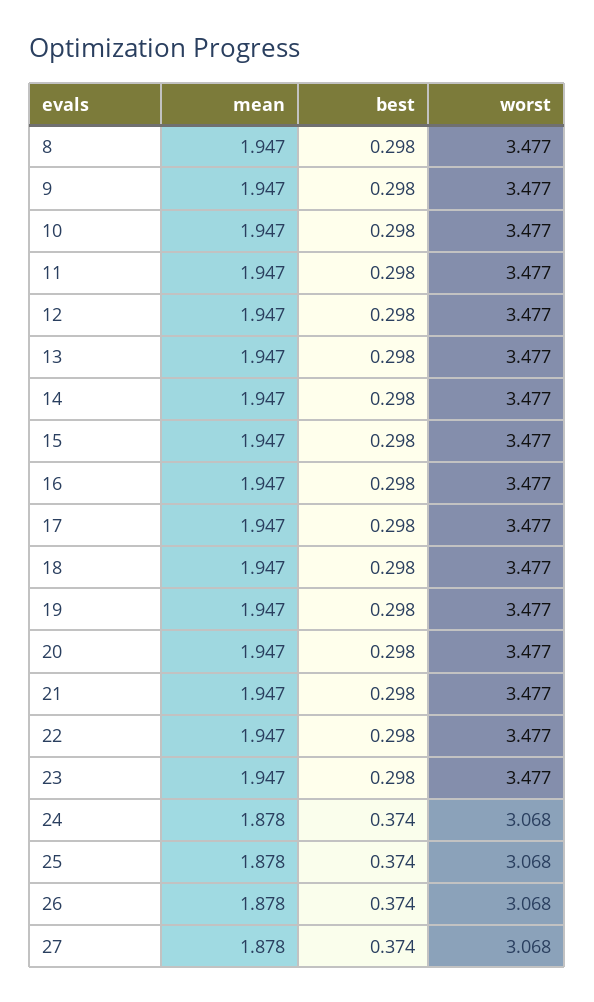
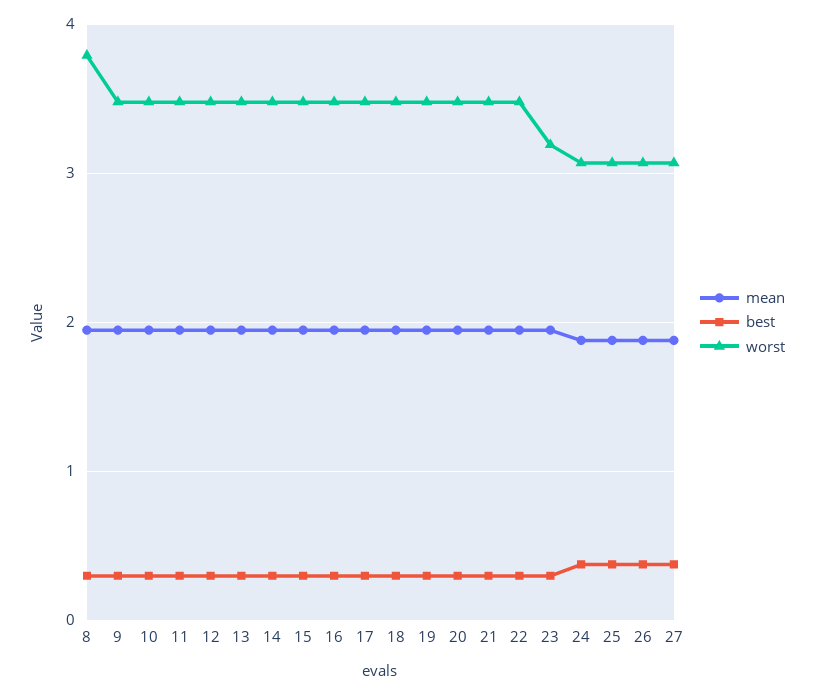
  {
    "mean": {
      "8": 1.947,
      "9": 1.947,
      "10": 1.947,
      "11": 1.947,
      "12": 1.947,
      "13": 1.947,
      "14": 1.947,
      "15": 1.947,
      "16": 1.947,
      "17": 1.947,
      "18": 1.947,
      "19": 1.947,
      "20": 1.947,
      "21": 1.947,
      "22": 1.947,
      "23": 1.947,
      "24": 1.878,
      "25": 1.878,
      "26": 1.878,
      "27": 1.878
    },
    "best": {
      "8": 0.298,
      "9": 0.298,
      "10": 0.298,
      "11": 0.298,
      "12": 0.298,
      "13": 0.298,
      "14": 0.298,
      "15": 0.298,
      "16": 0.298,
      "17": 0.298,
      "18": 0.298,
      "19": 0.298,
      "20": 0.298,
      "21": 0.298,
      "22": 0.298,
      "23": 0.298,
      "24": 0.374,
      "25": 0.374,
      "26": 0.374,
      "27": 0.374
    },
    "worst": {
-     "8": 3.477,
+     "8": 3.8,
      "9": 3.477,
      "10": 3.477,
      "11": 3.477,
      "12": 3.477,
      "13": 3.477,
      "14": 3.477,
      "15": 3.477,
      "16": 3.477,
      "17": 3.477,
      "18": 3.477,
      "19": 3.477,
      "20": 3.477,
      "21": 3.477,
      "22": 3.477,
-     "23": 3.477,
+     "23": 3.2,
      "24": 3.068,
      "25": 3.068,
      "26": 3.068,
      "27": 3.068
    }
  }

